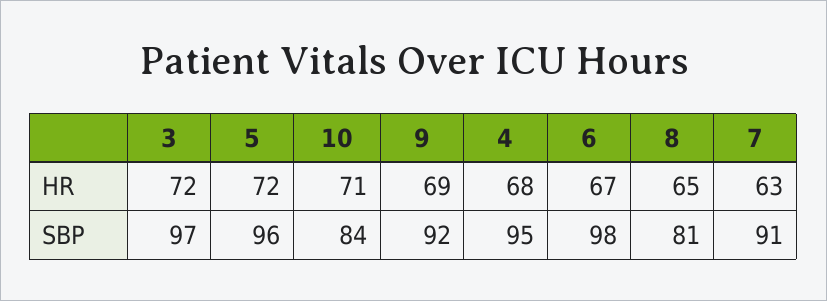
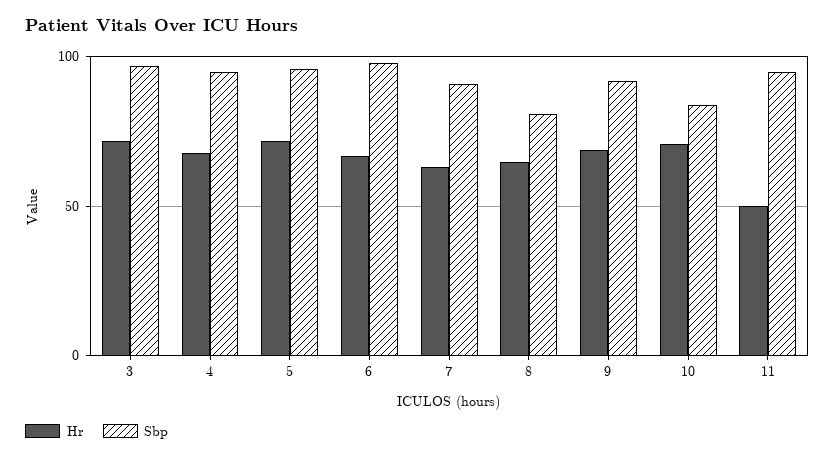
  {
    "HR": {
      "3": 72,
      "5": 72,
      "10": 71,
      "9": 69,
      "4": 68,
      "6": 67,
      "8": 65,
-     "7": 63
+     "7": 63,
+     "11": 50
    },
    "SBP": {
      "3": 97,
      "5": 96,
      "10": 84,
      "9": 92,
      "4": 95,
      "6": 98,
      "8": 81,
-     "7": 91
+     "7": 91,
+     "11": 95
    }
  }

